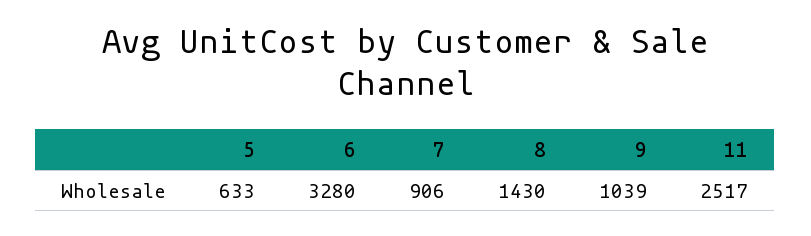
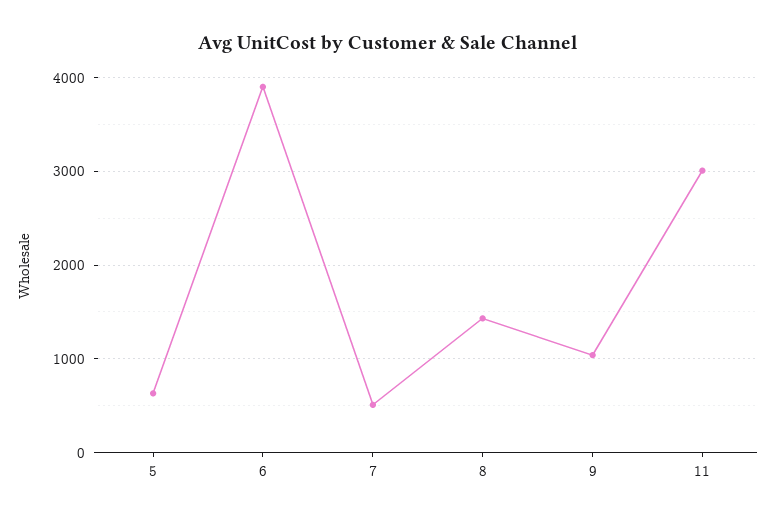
  {
    "5": 633,
-   "6": 3280,
+   "6": 3900,
-   "7": 906,
+   "7": 500,
    "8": 1430,
    "9": 1039,
-   "11": 2517
+   "11": 3000
  }

